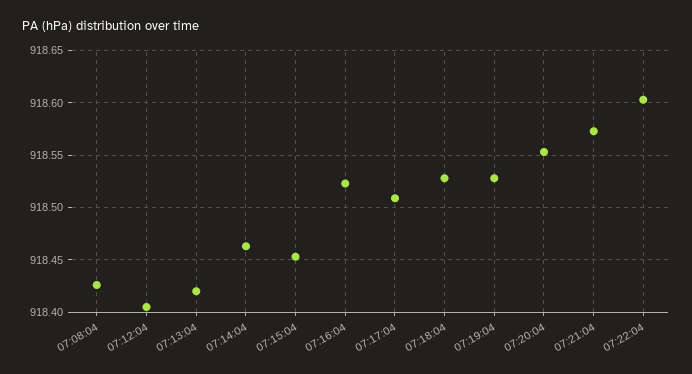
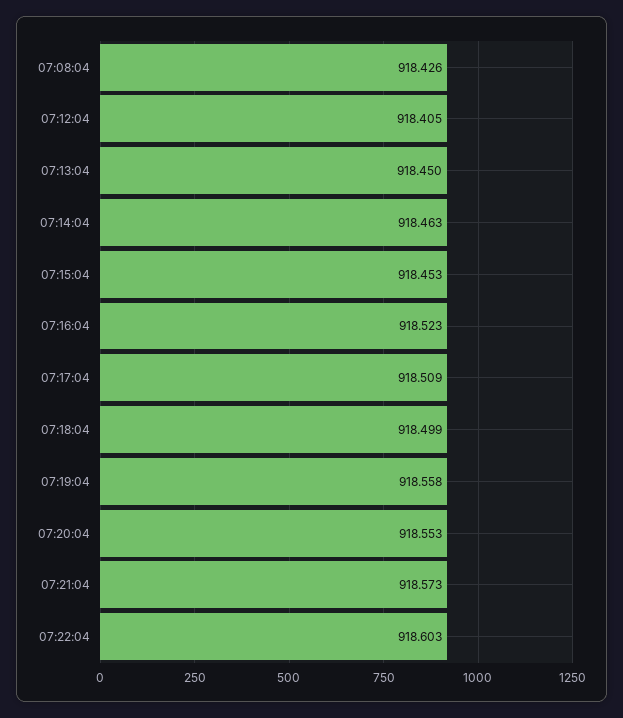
  {
    "07:08:04": 918.426,
    "07:12:04": 918.405,
-   "07:13:04": 918.42,
+   "07:13:04": 918.45,
    "07:14:04": 918.463,
    "07:15:04": 918.453,
    "07:16:04": 918.523,
    "07:17:04": 918.509,
-   "07:18:04": 918.53,
+   "07:18:04": 918.499,
-   "07:19:04": 918.53,
+   "07:19:04": 918.558,
    "07:20:04": 918.553,
    "07:21:04": 918.573,
    "07:22:04": 918.603
  }

